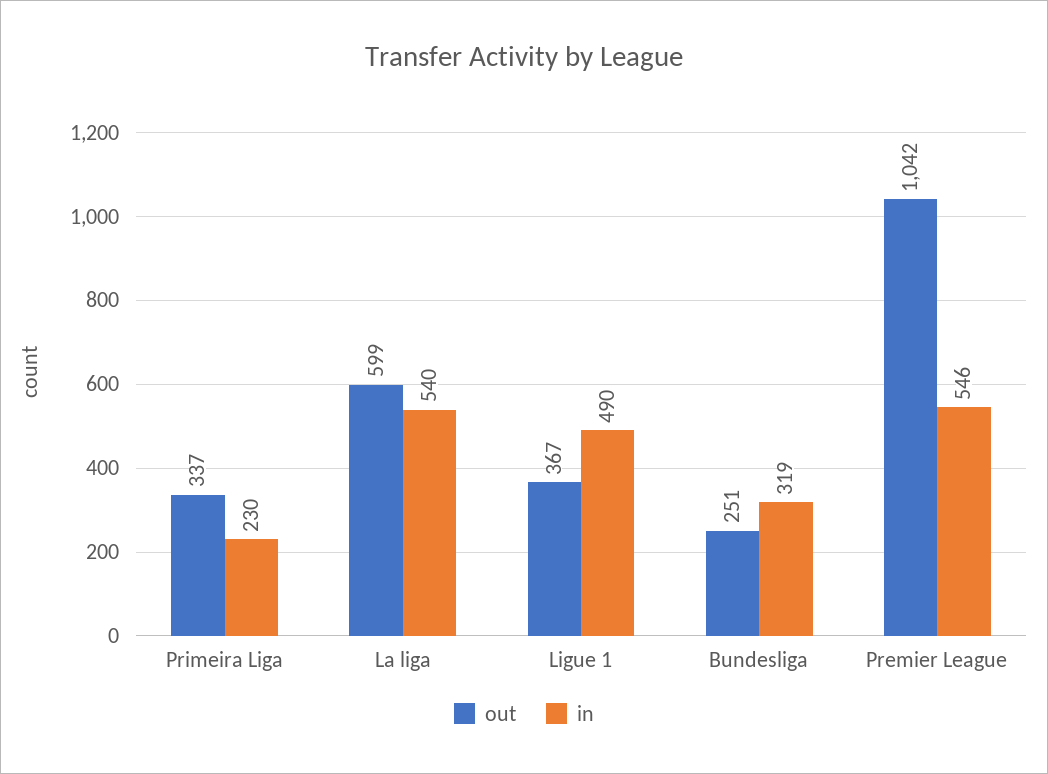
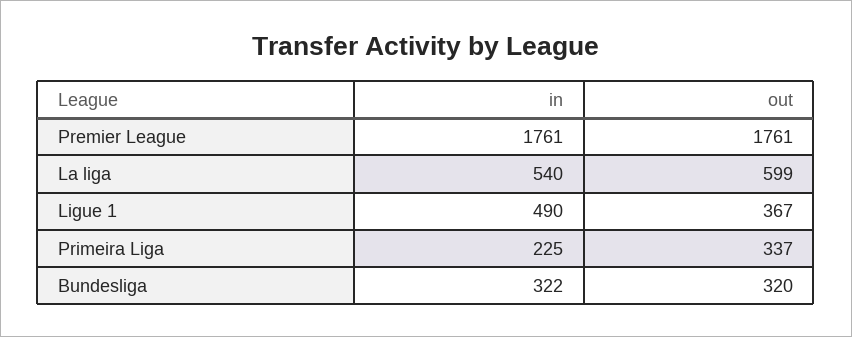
  {
    "out": {
      "Primeira Liga": 337,
      "La liga": 599,
      "Ligue 1": 367,
-     "Bundesliga": 251,
+     "Bundesliga": 320,
-     "Premier League": 1042
+     "Premier League": 1761
    },
    "in": {
-     "Primeira Liga": 230,
+     "Primeira Liga": 225,
      "La liga": 540,
      "Ligue 1": 490,
-     "Bundesliga": 319,
+     "Bundesliga": 322,
-     "Premier League": 546
+     "Premier League": 1761
    }
  }

